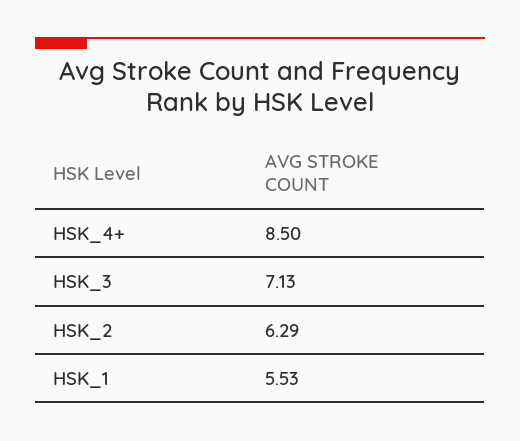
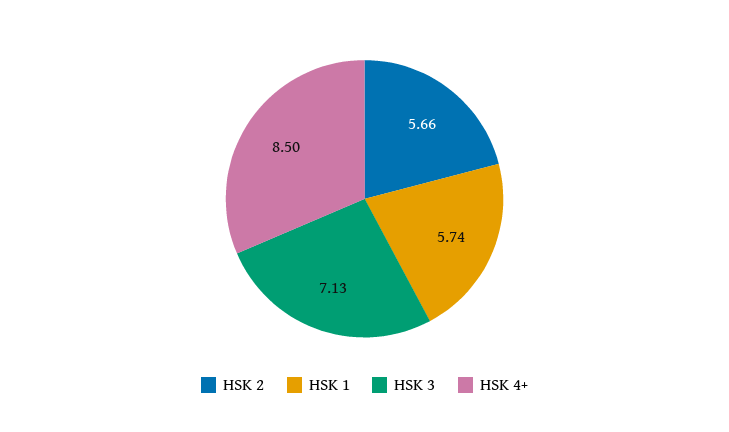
  {
    "HSK_4+": 8.5,
    "HSK_3": 7.13,
-   "HSK_2": 6.29,
+   "HSK_2": 5.66,
-   "HSK_1": 5.53
+   "HSK_1": 5.74
  }

